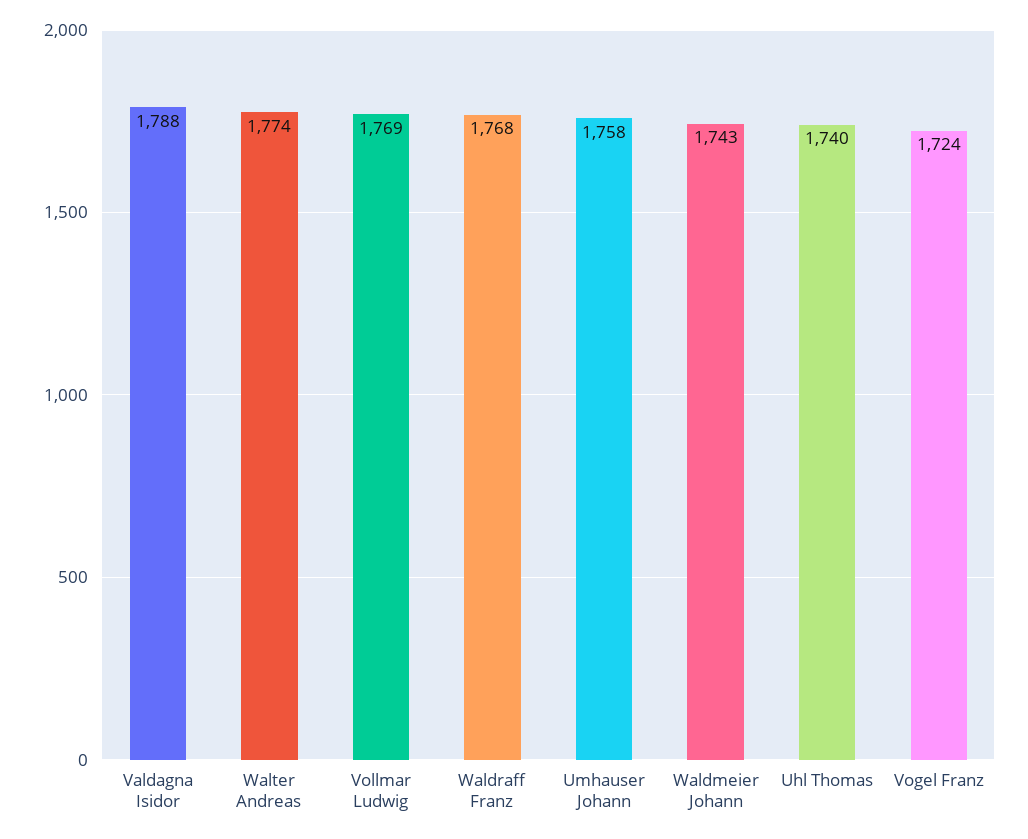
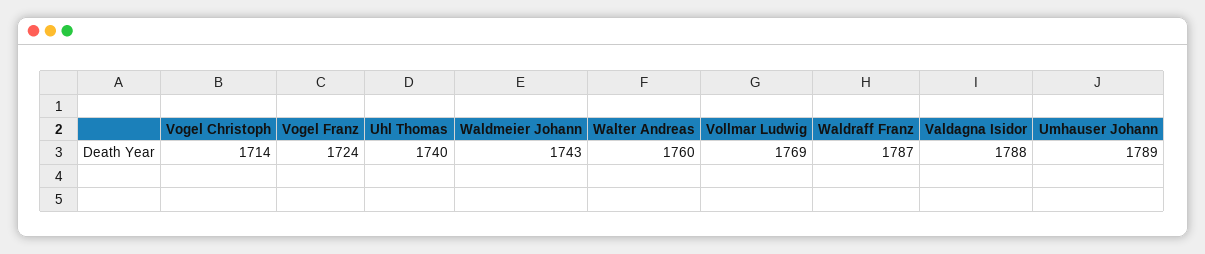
  {
    "Valdagna Isidor": 1788,
-   "Walter Andreas": 1774,
+   "Walter Andreas": 1760,
    "Vollmar Ludwig": 1769,
-   "Waldraff Franz": 1768,
+   "Waldraff Franz": 1787,
-   "Umhauser Johann": 1758,
+   "Umhauser Johann": 1789,
    "Waldmeier Johann": 1743,
    "Uhl Thomas": 1740,
-   "Vogel Franz": 1724
+   "Vogel Franz": 1724,
+   "Vogel Christoph": 1714
  }

